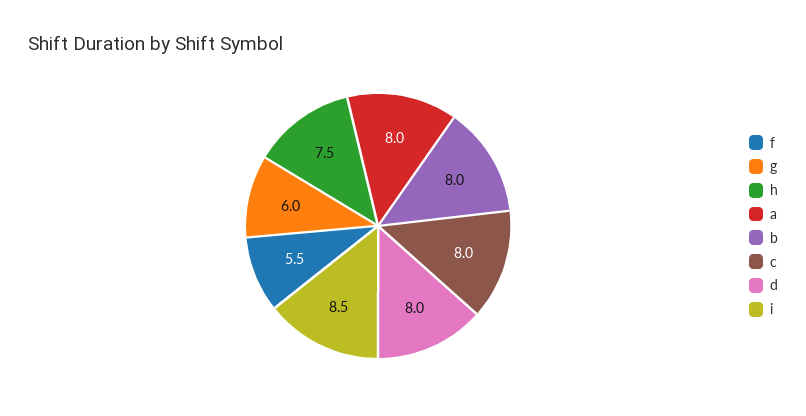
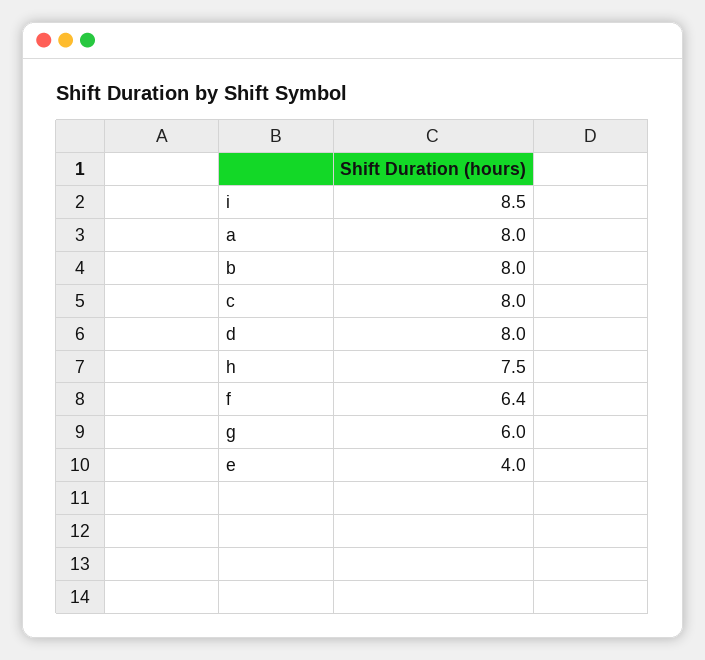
  {
-   "f": 5.5,
+   "f": 6.4,
    "g": 6,
    "h": 7.5,
    "a": 8,
    "b": 8,
    "c": 8,
    "d": 8,
-   "i": 8.5
+   "i": 8.5,
+   "e": 4
  }

